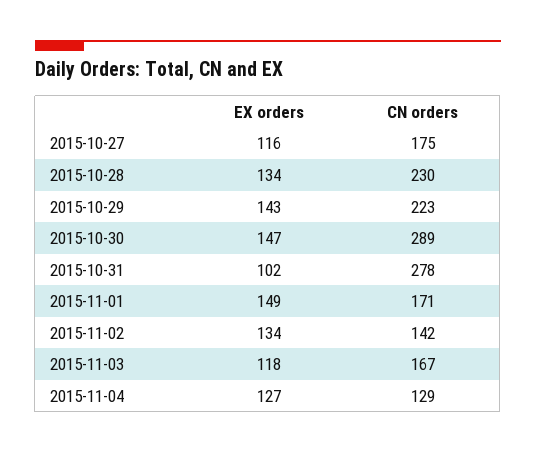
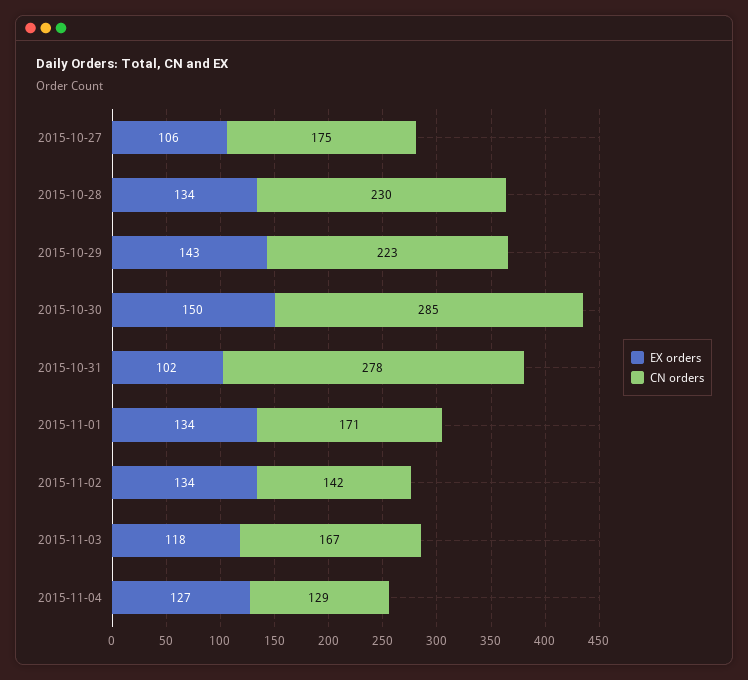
  {
    "EX orders": {
-     "2015-10-27": 116,
+     "2015-10-27": 106,
      "2015-10-28": 134,
      "2015-10-29": 143,
-     "2015-10-30": 147,
+     "2015-10-30": 150,
      "2015-10-31": 102,
-     "2015-11-01": 149,
+     "2015-11-01": 134,
      "2015-11-02": 134,
      "2015-11-03": 118,
      "2015-11-04": 127
    },
    "CN orders": {
      "2015-10-27": 175,
      "2015-10-28": 230,
      "2015-10-29": 223,
-     "2015-10-30": 289,
+     "2015-10-30": 285,
      "2015-10-31": 278,
      "2015-11-01": 171,
      "2015-11-02": 142,
      "2015-11-03": 167,
      "2015-11-04": 129
    }
  }

